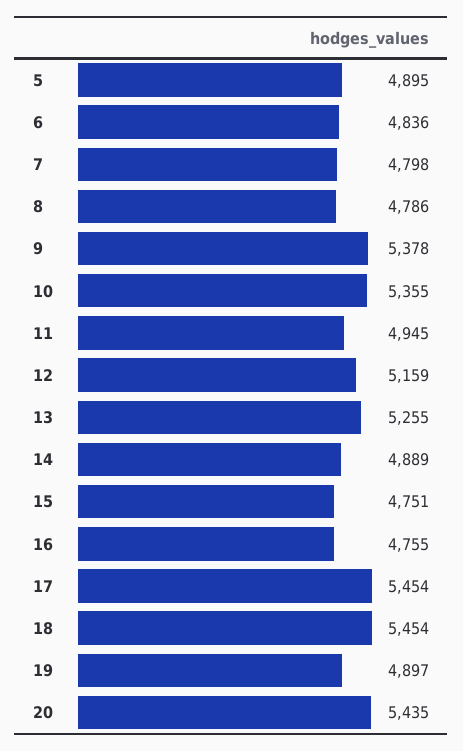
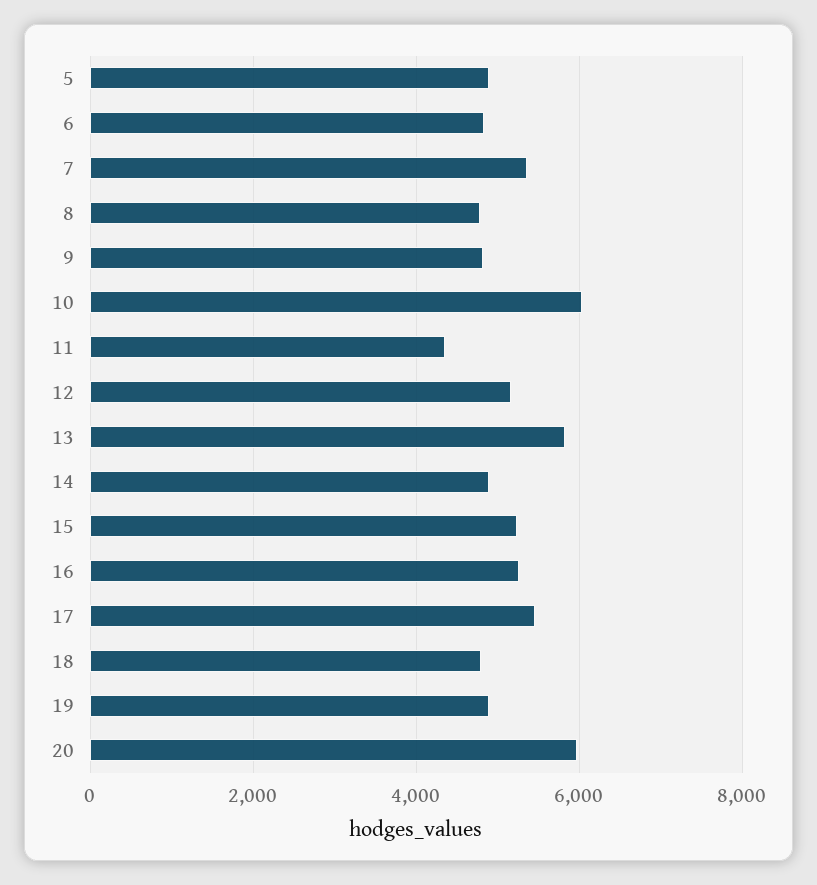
  {
    "5": 4895,
    "6": 4836,
-   "7": 4798,
+   "7": 5400,
    "8": 4786,
-   "9": 5378,
+   "9": 4800,
-   "10": 5355,
+   "10": 6000,
-   "11": 4945,
+   "11": 4400,
    "12": 5159,
-   "13": 5255,
+   "13": 5800,
    "14": 4889,
-   "15": 4751,
+   "15": 5200,
-   "16": 4755,
+   "16": 5200,
    "17": 5454,
-   "18": 5454,
+   "18": 4800,
    "19": 4897,
-   "20": 5435
+   "20": 6000
  }

